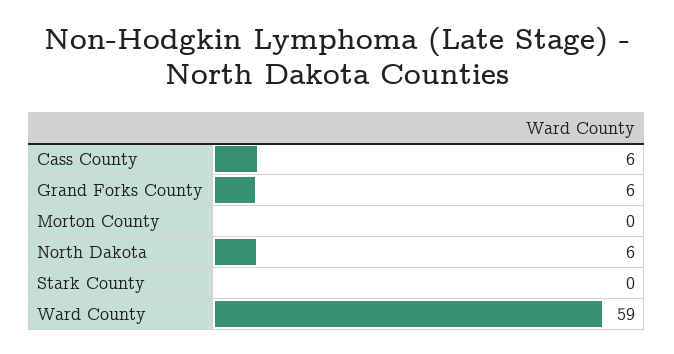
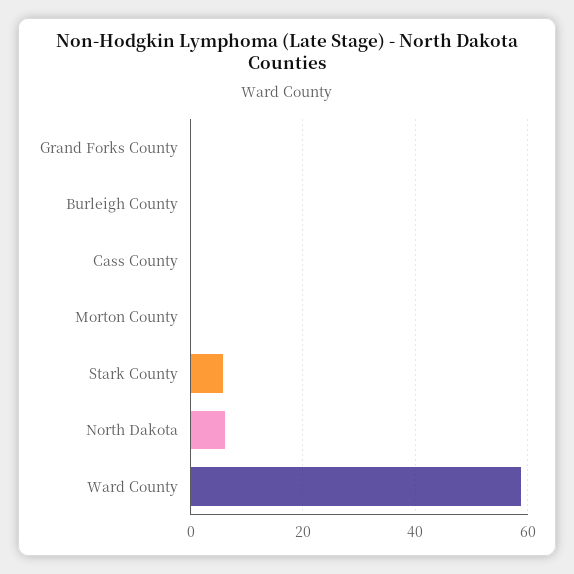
  {
-   "Cass County": 6,
+   "Cass County": 0,
-   "Grand Forks County": 6,
+   "Grand Forks County": 0,
    "Morton County": 0,
    "North Dakota": 6,
-   "Stark County": 0,
+   "Stark County": 6,
-   "Ward County": 59
+   "Ward County": 59,
+   "Burleigh County": 0
  }

